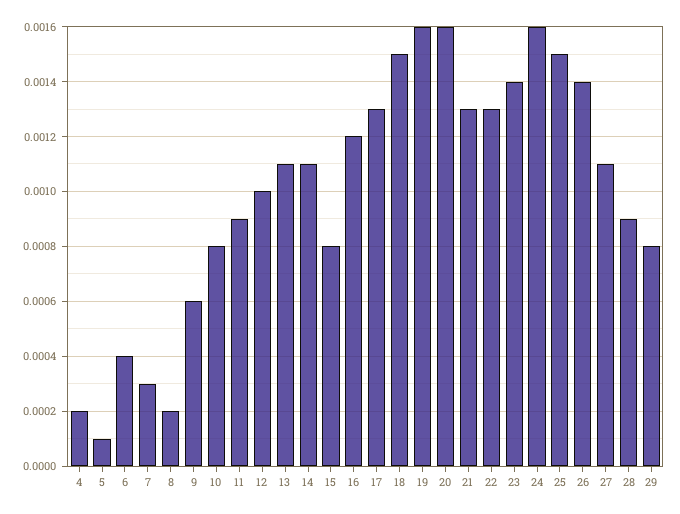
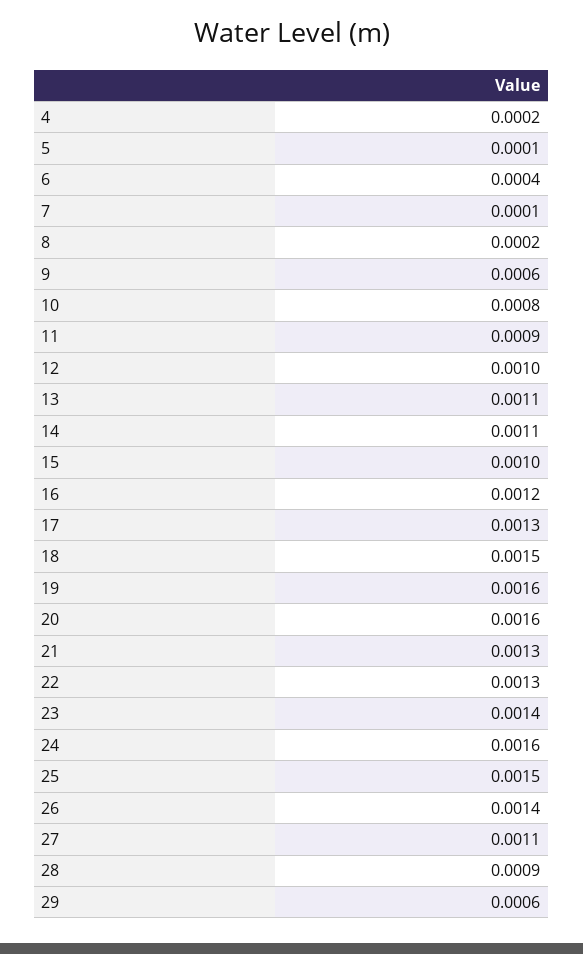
  {
    "4": 0.0002,
    "5": 0.0001,
    "6": 0.0004,
-   "7": 0.0003,
+   "7": 0.0001,
    "8": 0.0002,
    "9": 0.0006,
    "10": 0.0008,
    "11": 0.0009,
    "12": 0.001,
    "13": 0.0011,
    "14": 0.0011,
-   "15": 0.0008,
+   "15": 0.001,
    "16": 0.0012,
    "17": 0.0013,
    "18": 0.0015,
    "19": 0.0016,
    "20": 0.0016,
    "21": 0.0013,
    "22": 0.0013,
    "23": 0.0014,
    "24": 0.0016,
    "25": 0.0015,
    "26": 0.0014,
    "27": 0.0011,
    "28": 0.0009,
-   "29": 0.0008
+   "29": 0.0006
  }

